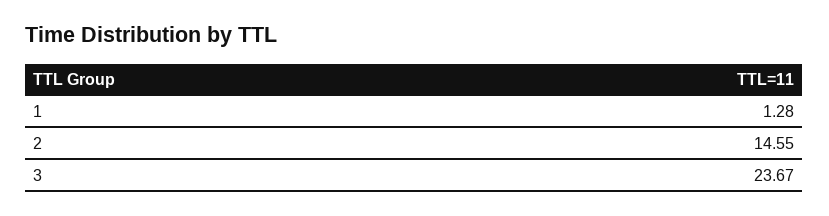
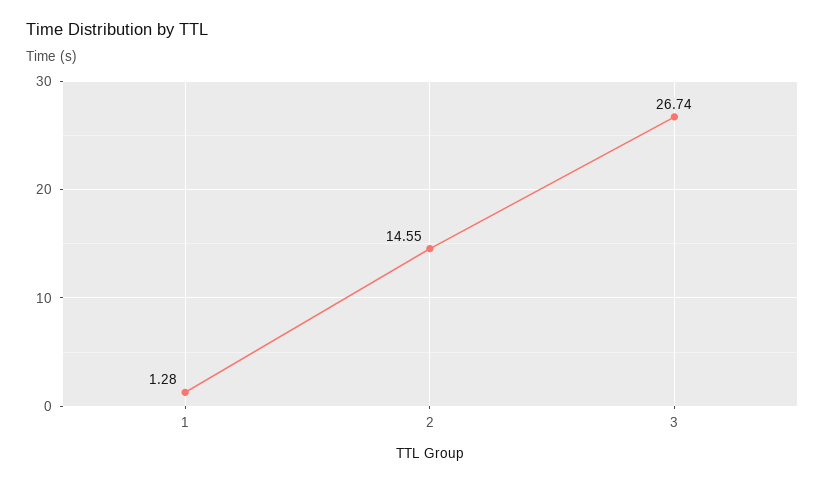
  {
    "1": 1.28,
    "2": 14.55,
-   "3": 23.67
+   "3": 26.74
  }

